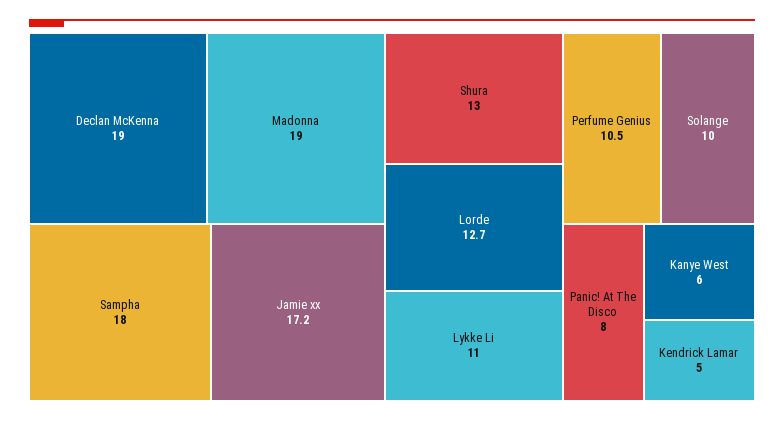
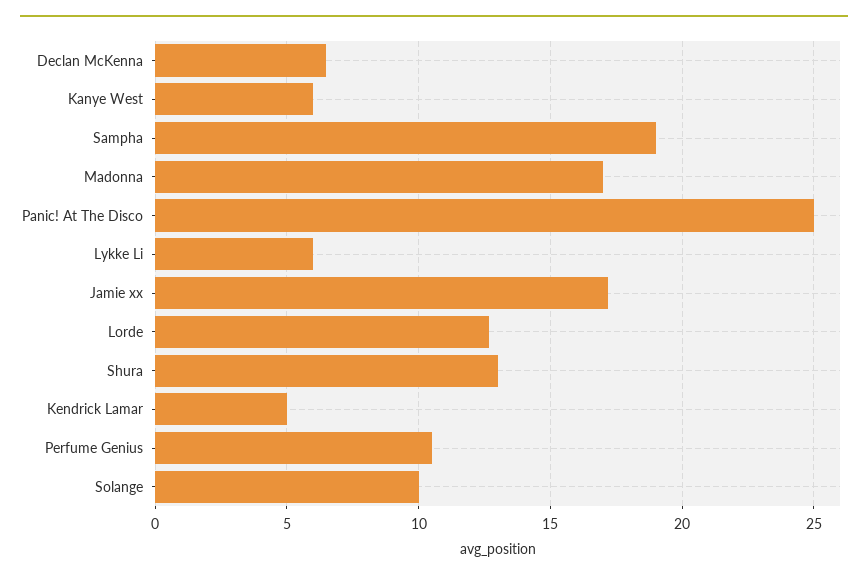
  {
-   "Declan McKenna": 19,
+   "Declan McKenna": 6.5,
-   "Madonna": 19,
+   "Madonna": 17,
-   "Sampha": 18,
+   "Sampha": 19,
    "Jamie xx": 17.2,
    "Shura": 13,
    "Lorde": 12.7,
-   "Lykke Li": 11,
+   "Lykke Li": 6,
    "Perfume Genius": 10.5,
    "Solange": 10,
-   "Panic! At The Disco": 8,
+   "Panic! At The Disco": 25,
    "Kanye West": 6,
    "Kendrick Lamar": 5
  }

